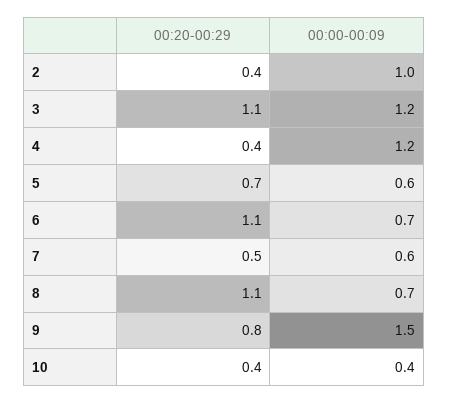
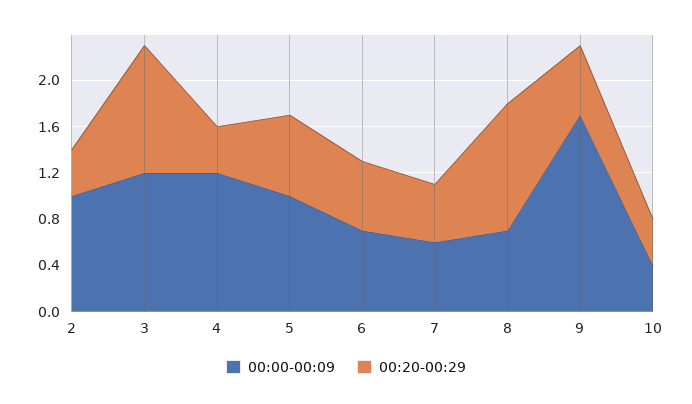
  {
    "00:20-00:29": {
      "2": 0.4,
      "3": 1.1,
      "4": 0.4,
      "5": 0.7,
-     "6": 1.1,
+     "6": 0.6,
      "7": 0.5,
      "8": 1.1,
-     "9": 0.8,
+     "9": 0.6,
      "10": 0.4
    },
    "00:00-00:09": {
      "2": 1,
      "3": 1.2,
      "4": 1.2,
-     "5": 0.6,
+     "5": 1,
      "6": 0.7,
      "7": 0.6,
      "8": 0.7,
-     "9": 1.5,
+     "9": 1.7,
      "10": 0.4
    }
  }

